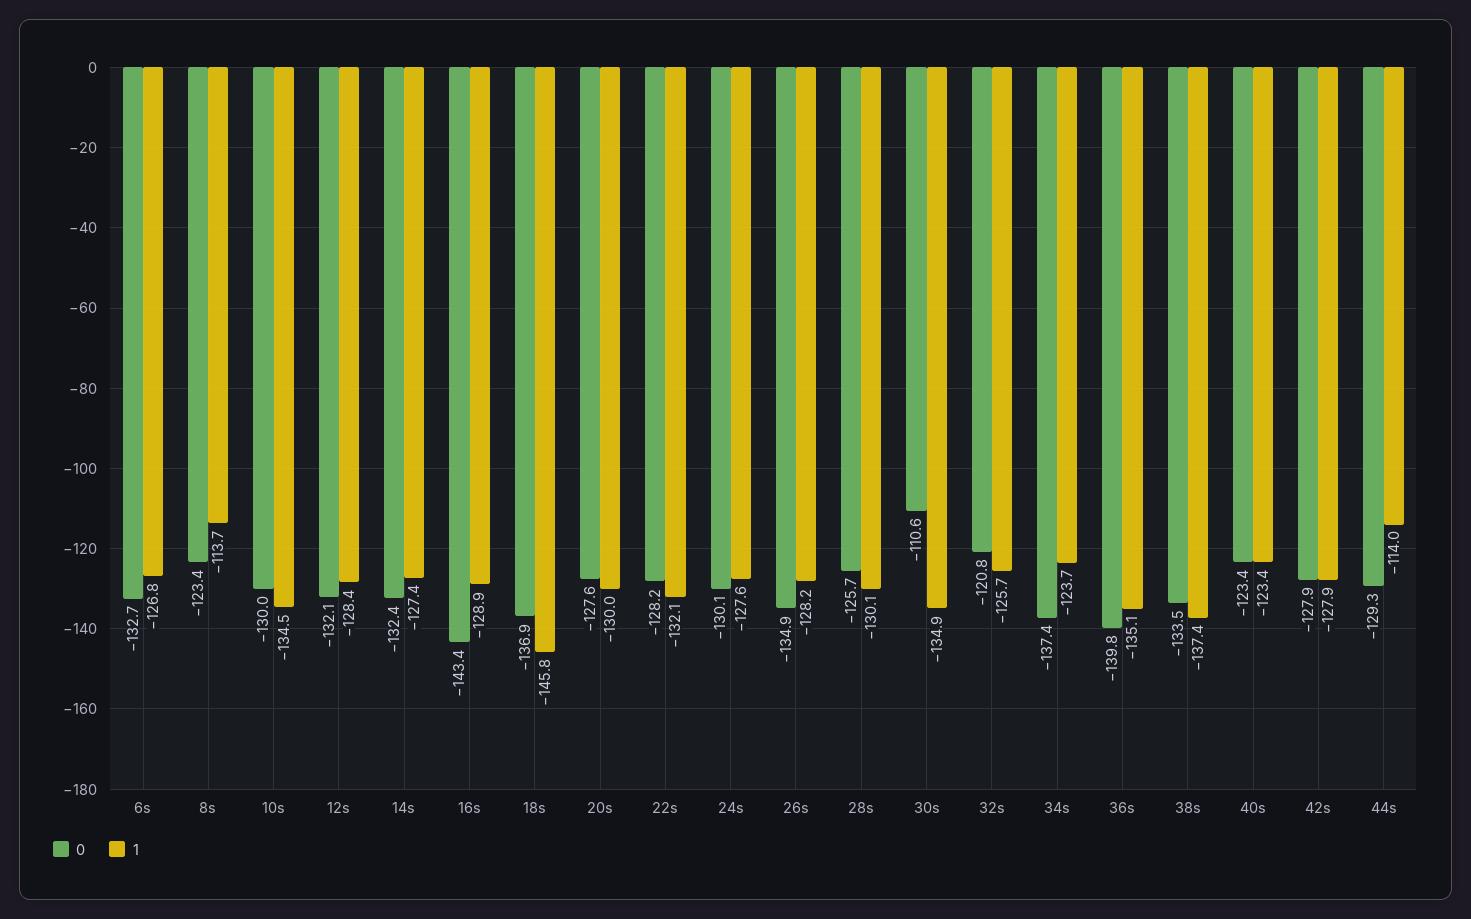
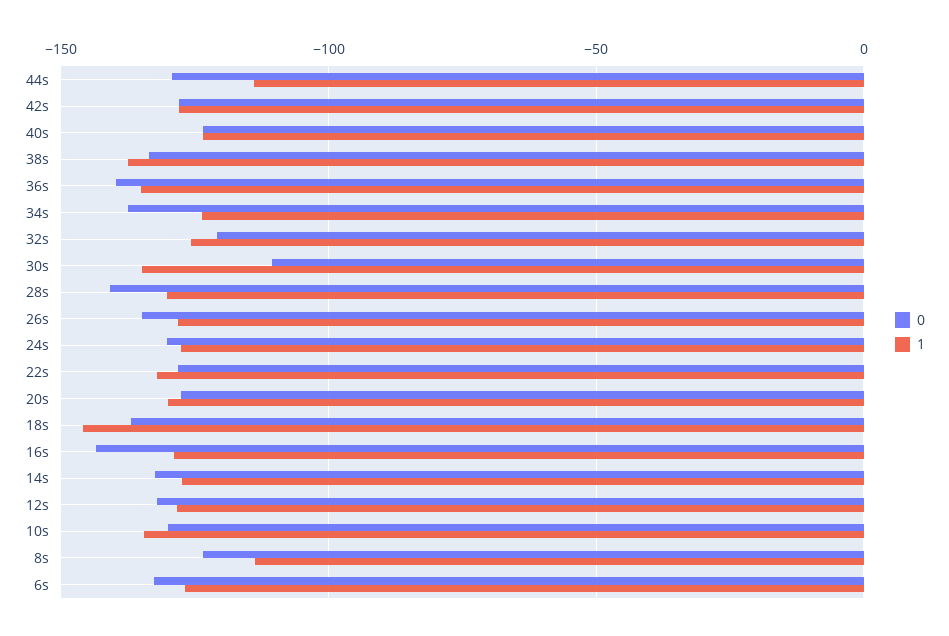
  {
    "0": {
      "6s": -132.7,
      "8s": -123.4,
      "10s": -130,
      "12s": -132.1,
      "14s": -132.4,
      "16s": -143.4,
      "18s": -136.9,
      "20s": -127.6,
      "22s": -128.2,
      "24s": -130.1,
      "26s": -134.9,
-     "28s": -125.7,
+     "28s": -140,
      "30s": -110.6,
      "32s": -120.8,
      "34s": -137.4,
      "36s": -139.8,
      "38s": -133.5,
      "40s": -123.4,
      "42s": -127.9,
      "44s": -129.3
    },
    "1": {
      "6s": -126.8,
      "8s": -113.7,
      "10s": -134.5,
      "12s": -128.4,
      "14s": -127.4,
      "16s": -128.9,
      "18s": -145.8,
      "20s": -130,
      "22s": -132.1,
      "24s": -127.6,
      "26s": -128.2,
      "28s": -130.1,
      "30s": -134.9,
      "32s": -125.7,
      "34s": -123.7,
      "36s": -135.1,
      "38s": -137.4,
      "40s": -123.4,
      "42s": -127.9,
      "44s": -114
    }
  }

